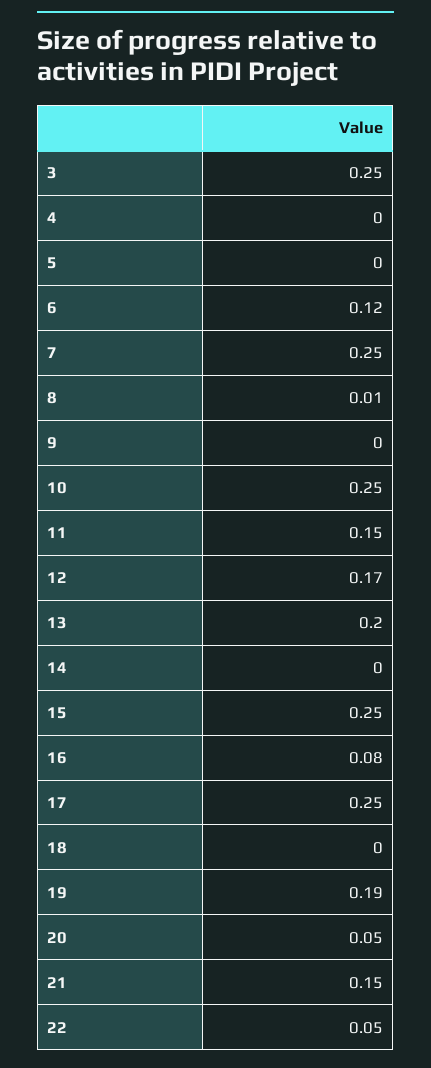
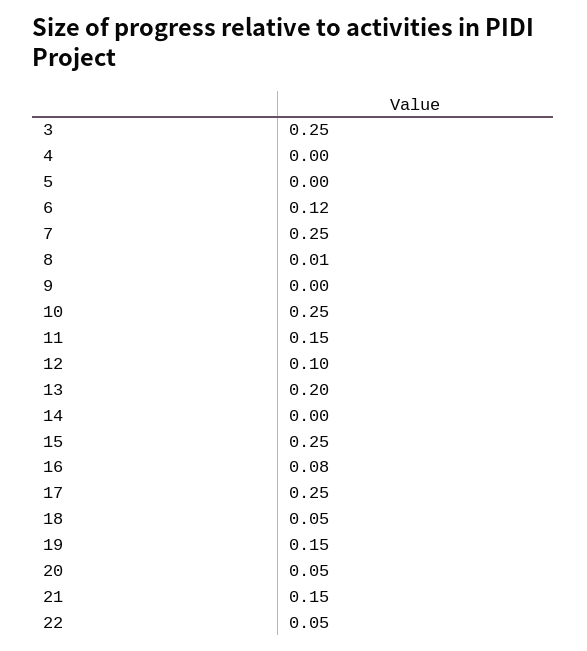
  {
    "3": 0.25,
    "4": 0,
    "5": 0,
    "6": 0.12,
    "7": 0.25,
    "8": 0.01,
    "9": 0,
    "10": 0.25,
    "11": 0.15,
-   "12": 0.17,
+   "12": 0.1,
    "13": 0.2,
    "14": 0,
    "15": 0.25,
    "16": 0.08,
    "17": 0.25,
-   "18": 0,
+   "18": 0.05,
-   "19": 0.19,
+   "19": 0.15,
    "20": 0.05,
    "21": 0.15,
    "22": 0.05
  }

